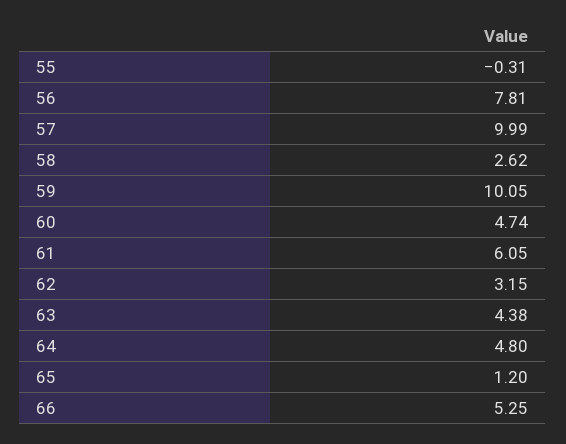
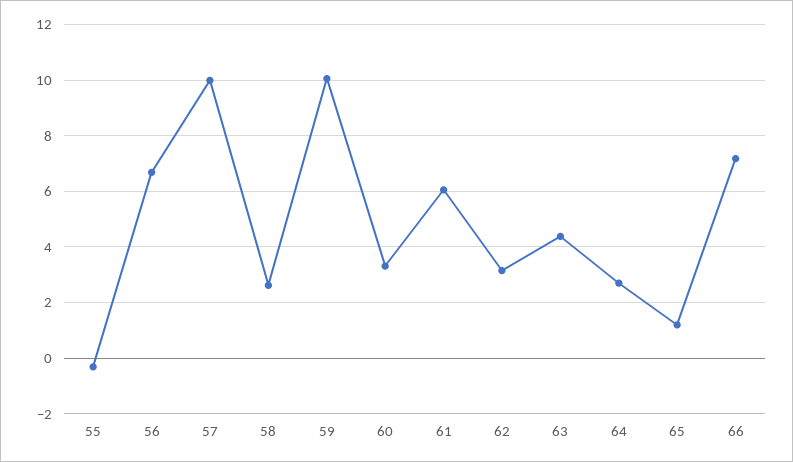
  {
    "55": -0.31,
-   "56": 7.81,
+   "56": 6.75,
    "57": 9.99,
    "58": 2.62,
    "59": 10.05,
-   "60": 4.74,
+   "60": 3.25,
    "61": 6.05,
    "62": 3.15,
    "63": 4.38,
-   "64": 4.8,
+   "64": 2.75,
    "65": 1.2,
-   "66": 5.25
+   "66": 7.25
  }

